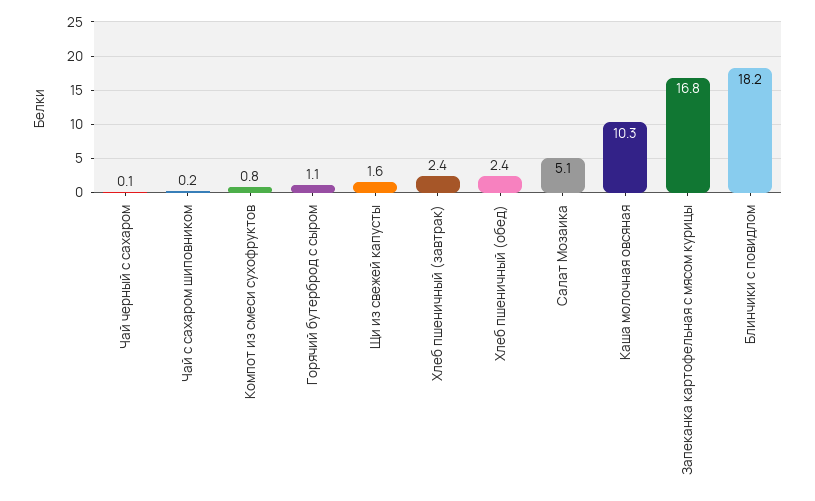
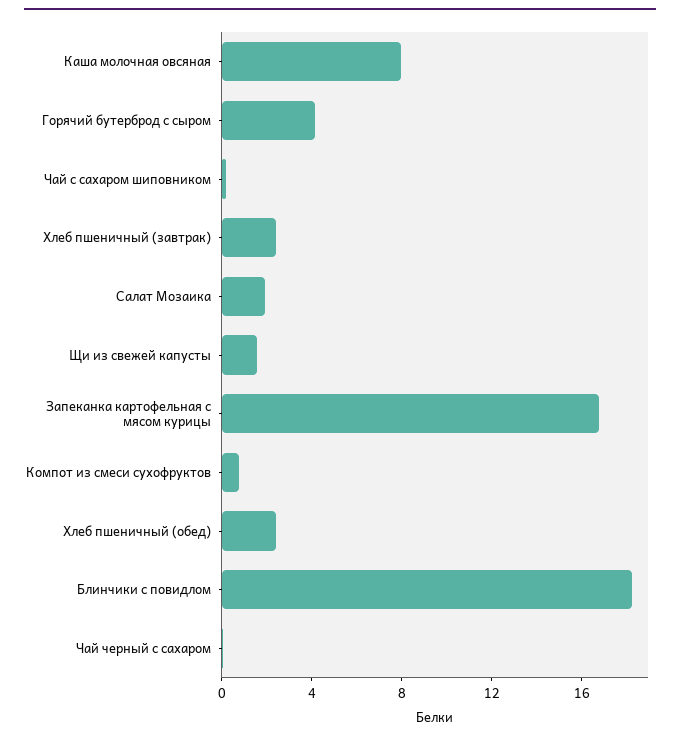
  {
    "Чай черный с сахаром": 0.1,
    "Чай с сахаром шиповником": 0.2,
    "Компот из смеси сухофруктов": 0.8,
-   "Горячий бутерброд с сыром": 1.1,
+   "Горячий бутерброд с сыром": 4,
    "Щи из свежей капусты": 1.6,
    "Хлеб пшеничный (завтрак)": 2.4,
    "Хлеб пшеничный (обед)": 2.4,
-   "Салат Мозаика": 5.1,
+   "Салат Мозаика": 2,
-   "Каша молочная овсяная": 10.3,
+   "Каша молочная овсяная": 8,
    "Запеканка картофельная с мясом курицы": 16.8,
    "Блинчики с повидлом": 18.2
  }

